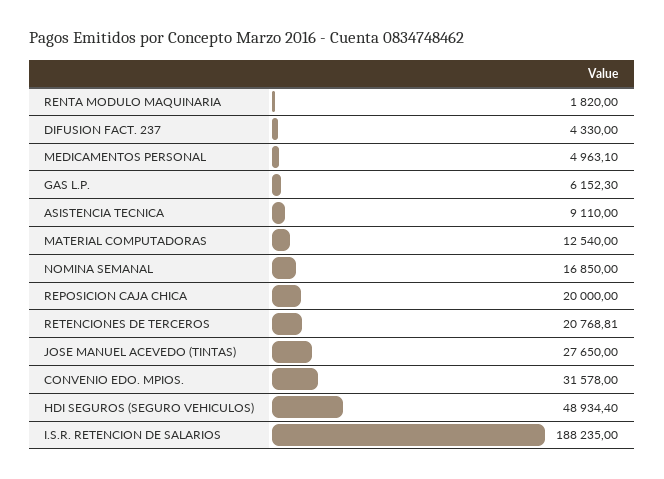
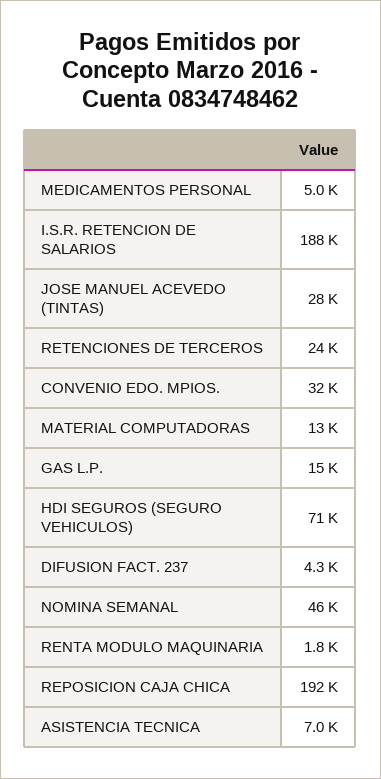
  {
    "RENTA MODULO MAQUINARIA": 1820,
    "DIFUSION FACT. 237": 4330,
    "MEDICAMENTOS PERSONAL": 4963.1,
-   "GAS L.P.": 6152.3,
+   "GAS L.P.": 15000,
-   "ASISTENCIA TECNICA": 9110,
+   "ASISTENCIA TECNICA": 7000,
    "MATERIAL COMPUTADORAS": 12540,
-   "NOMINA SEMANAL": 16850,
+   "NOMINA SEMANAL": 46000,
-   "REPOSICION CAJA CHICA": 20000,
+   "REPOSICION CAJA CHICA": 192000,
-   "RETENCIONES DE TERCEROS": 20768.81,
+   "RETENCIONES DE TERCEROS": 24000,
    "JOSE MANUEL ACEVEDO (TINTAS)": 27650,
    "CONVENIO EDO. MPIOS.": 31578,
-   "HDI SEGUROS (SEGURO VEHICULOS)": 48934.4,
+   "HDI SEGUROS (SEGURO VEHICULOS)": 71000,
    "I.S.R. RETENCION DE SALARIOS": 188235
  }

